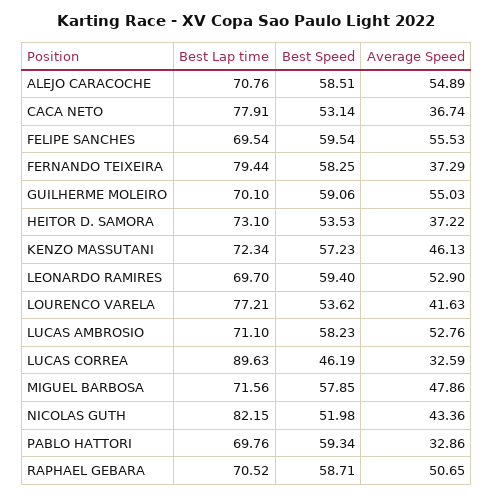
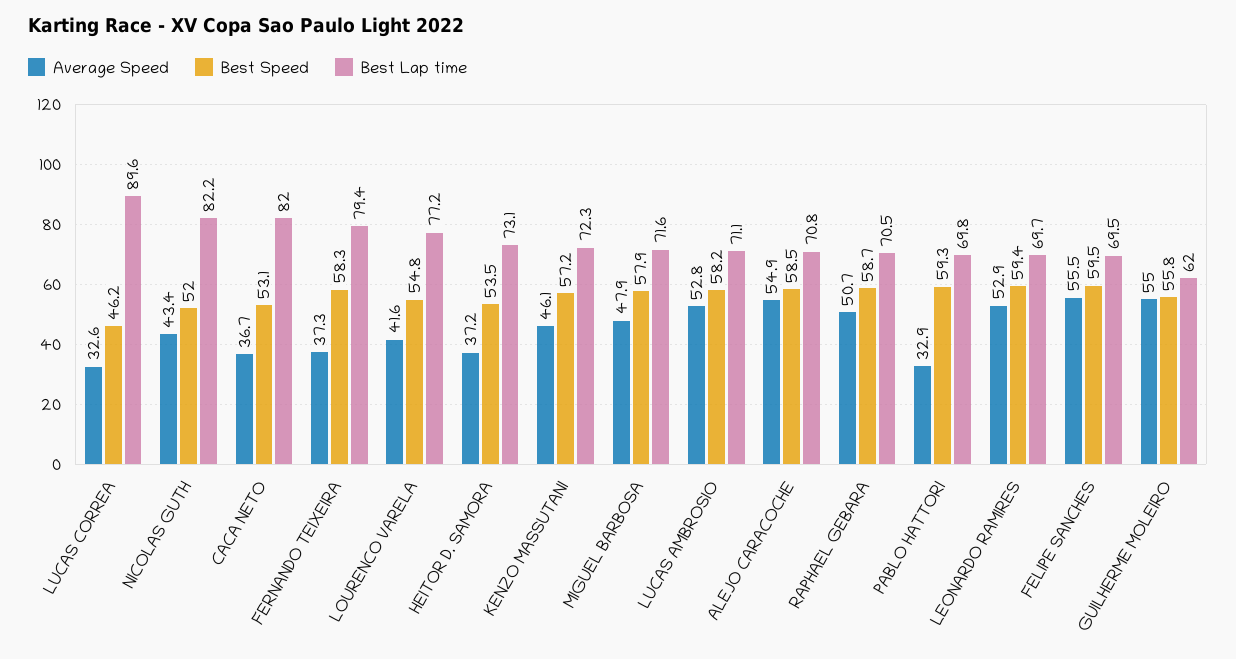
  {
    "Best Lap time": {
      "ALEJO CARACOCHE": 70.76,
-     "CACA NETO": 77.91,
+     "CACA NETO": 82,
      "FELIPE SANCHES": 69.54,
      "FERNANDO TEIXEIRA": 79.44,
-     "GUILHERME MOLEIRO": 70.1,
+     "GUILHERME MOLEIRO": 62,
      "HEITOR D. SAMORA": 73.1,
      "KENZO MASSUTANI": 72.34,
      "LEONARDO RAMIRES": 69.7,
      "LOURENCO VARELA": 77.21,
      "LUCAS AMBROSIO": 71.1,
      "LUCAS CORREA": 89.63,
      "MIGUEL BARBOSA": 71.56,
      "NICOLAS GUTH": 82.15,
      "PABLO HATTORI": 69.76,
      "RAPHAEL GEBARA": 70.52
    },
    "Best Speed": {
      "ALEJO CARACOCHE": 58.51,
      "CACA NETO": 53.14,
      "FELIPE SANCHES": 59.54,
      "FERNANDO TEIXEIRA": 58.25,
-     "GUILHERME MOLEIRO": 59.06,
+     "GUILHERME MOLEIRO": 55.8,
      "HEITOR D. SAMORA": 53.53,
      "KENZO MASSUTANI": 57.23,
      "LEONARDO RAMIRES": 59.4,
-     "LOURENCO VARELA": 53.62,
+     "LOURENCO VARELA": 54.8,
      "LUCAS AMBROSIO": 58.23,
      "LUCAS CORREA": 46.19,
      "MIGUEL BARBOSA": 57.85,
      "NICOLAS GUTH": 51.98,
      "PABLO HATTORI": 59.34,
      "RAPHAEL GEBARA": 58.71
    },
    "Average Speed": {
      "ALEJO CARACOCHE": 54.89,
      "CACA NETO": 36.74,
      "FELIPE SANCHES": 55.53,
      "FERNANDO TEIXEIRA": 37.29,
      "GUILHERME MOLEIRO": 55.03,
      "HEITOR D. SAMORA": 37.22,
      "KENZO MASSUTANI": 46.13,
      "LEONARDO RAMIRES": 52.9,
      "LOURENCO VARELA": 41.63,
      "LUCAS AMBROSIO": 52.76,
      "LUCAS CORREA": 32.59,
      "MIGUEL BARBOSA": 47.86,
      "NICOLAS GUTH": 43.36,
      "PABLO HATTORI": 32.86,
      "RAPHAEL GEBARA": 50.65
    }
  }

